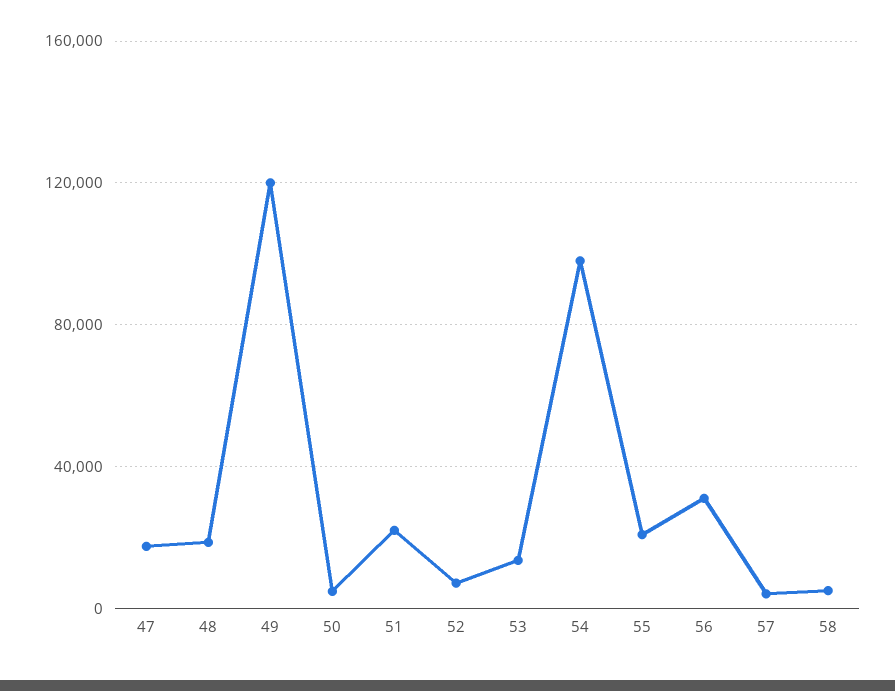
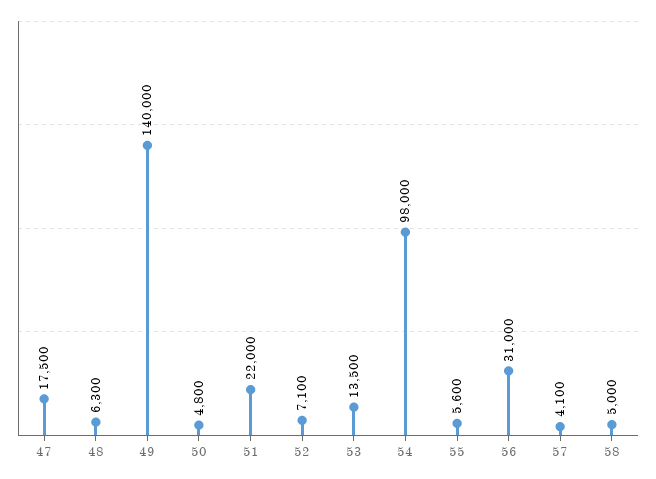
  {
    "47": 17500,
-   "48": 20000,
+   "48": 6300,
-   "49": 120000,
+   "49": 140000,
    "50": 4800,
    "51": 22000,
    "52": 7100,
    "53": 13500,
    "54": 98000,
-   "55": 20000,
+   "55": 5600,
    "56": 31000,
    "57": 4100,
    "58": 5000
  }

